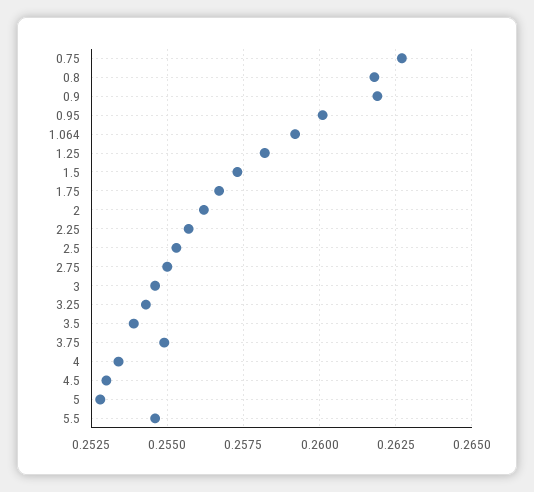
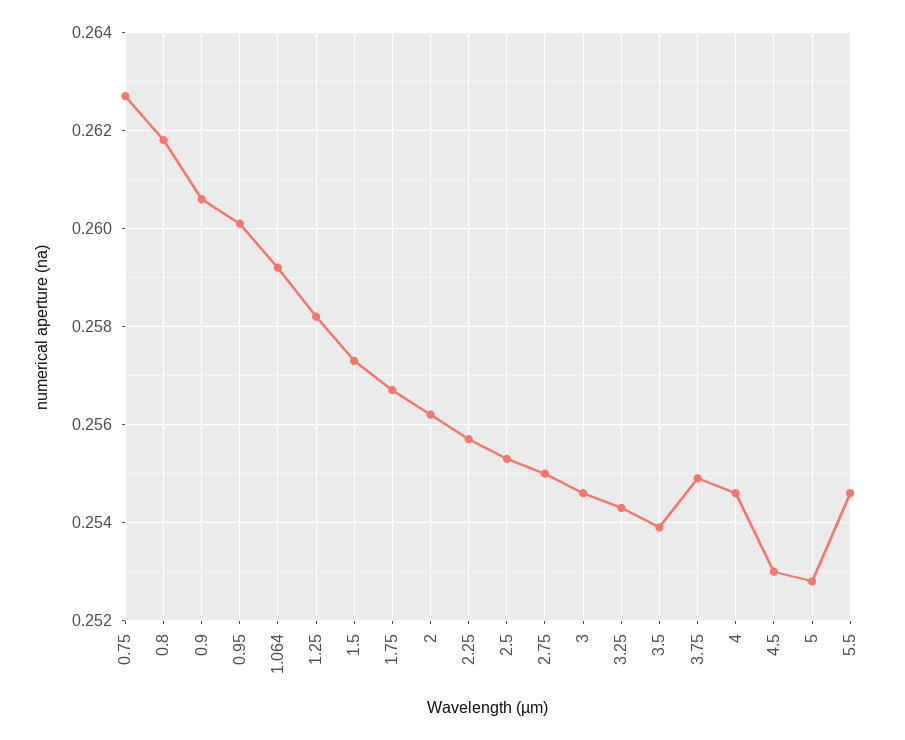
  {
    "0.75": 0.2625,
    "0.8": 0.262,
-   "0.9": 0.262,
+   "0.9": 0.2605,
    "0.95": 0.26,
    "1.064": 0.259,
    "1.25": 0.258,
    "1.5": 0.2575,
    "1.75": 0.2565,
    "2": 0.256,
    "2.25": 0.2555,
    "2.5": 0.2555,
    "2.75": 0.255,
    "3": 0.2545,
    "3.25": 0.2545,
    "3.5": 0.254,
    "3.75": 0.255,
-   "4": 0.2535,
+   "4": 0.2545,
    "4.5": 0.253,
    "5": 0.253,
    "5.5": 0.2545
  }

